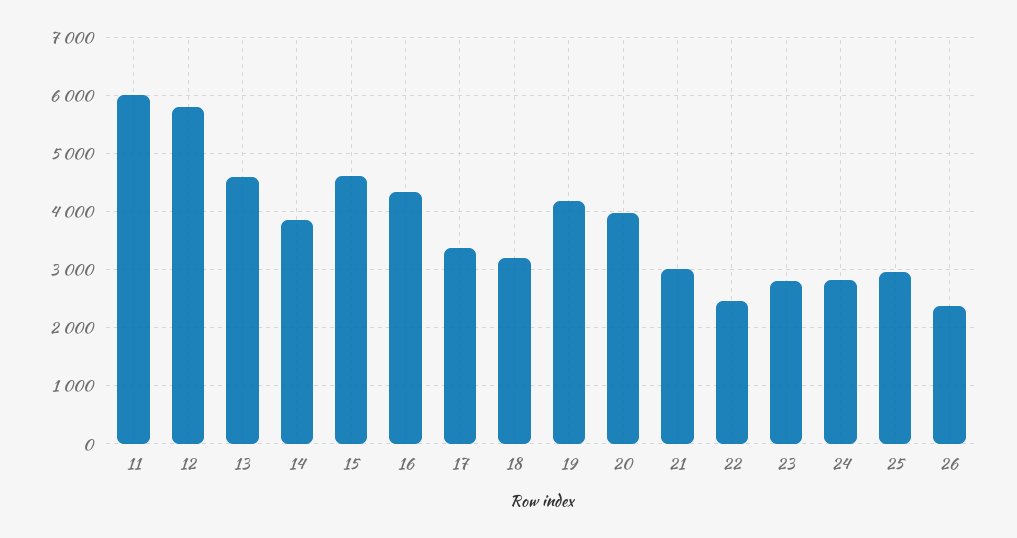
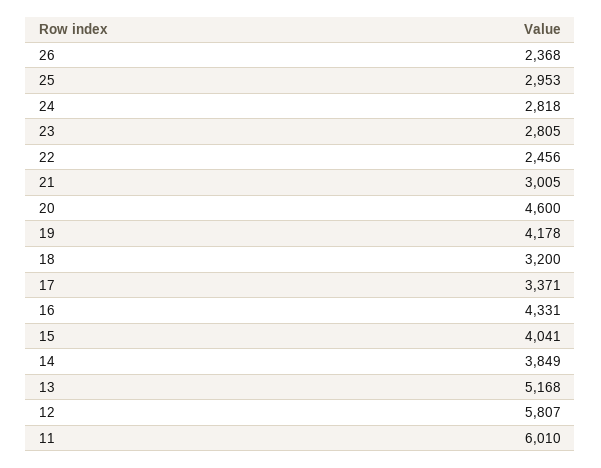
  {
    "11": 6010,
    "12": 5807,
-   "13": 4600,
+   "13": 5168,
    "14": 3849,
-   "15": 4600,
+   "15": 4041,
    "16": 4331,
    "17": 3371,
    "18": 3200,
    "19": 4178,
-   "20": 4000,
+   "20": 4600,
    "21": 3005,
    "22": 2456,
    "23": 2805,
    "24": 2818,
    "25": 2953,
    "26": 2368
  }

